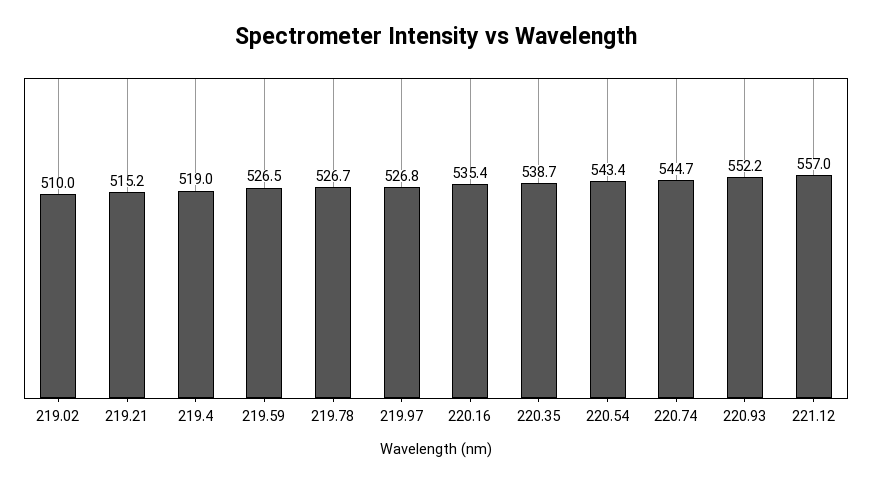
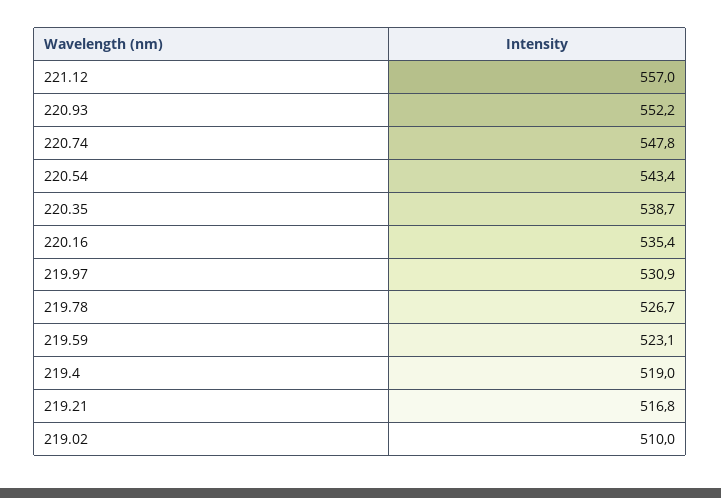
  {
    "219.02": 510,
-   "219.21": 515.2,
+   "219.21": 516.8,
    "219.4": 519,
-   "219.59": 526.5,
+   "219.59": 523.1,
    "219.78": 526.7,
-   "219.97": 526.8,
+   "219.97": 530.9,
    "220.16": 535.4,
    "220.35": 538.7,
    "220.54": 543.4,
-   "220.74": 544.7,
+   "220.74": 547.8,
    "220.93": 552.2,
    "221.12": 557
  }

